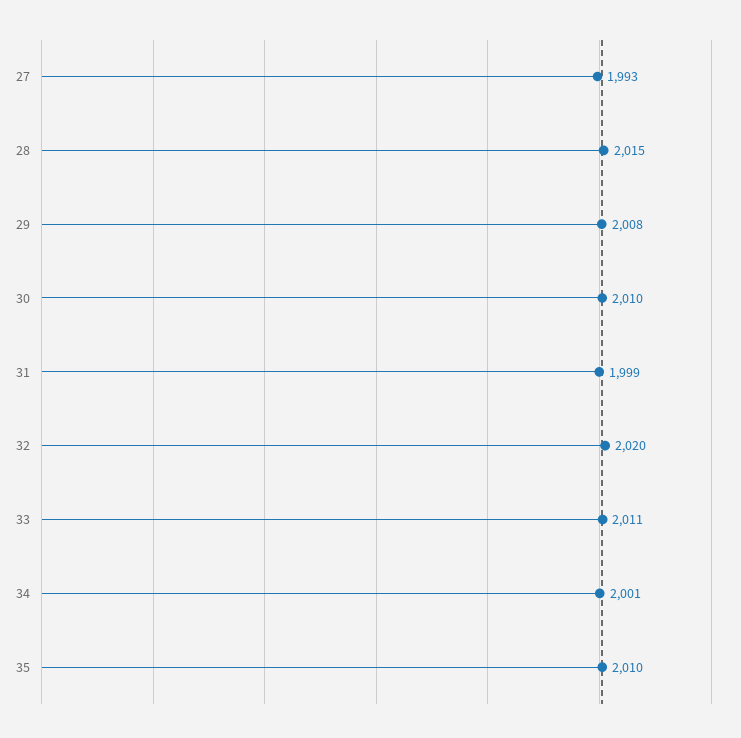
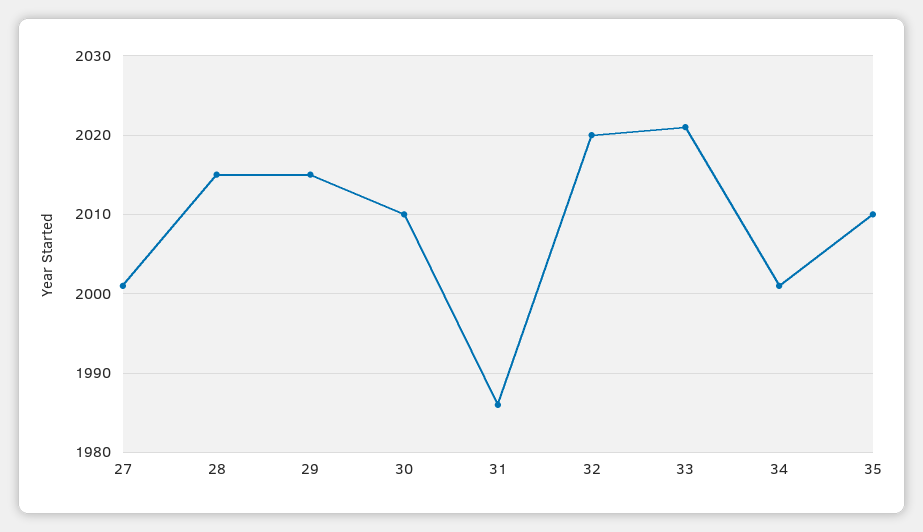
  {
-   "27": 1993,
+   "27": 2001,
    "28": 2015,
-   "29": 2008,
+   "29": 2015,
    "30": 2010,
-   "31": 1999,
+   "31": 1986,
    "32": 2020,
-   "33": 2011,
+   "33": 2021,
    "34": 2001,
    "35": 2010
  }

